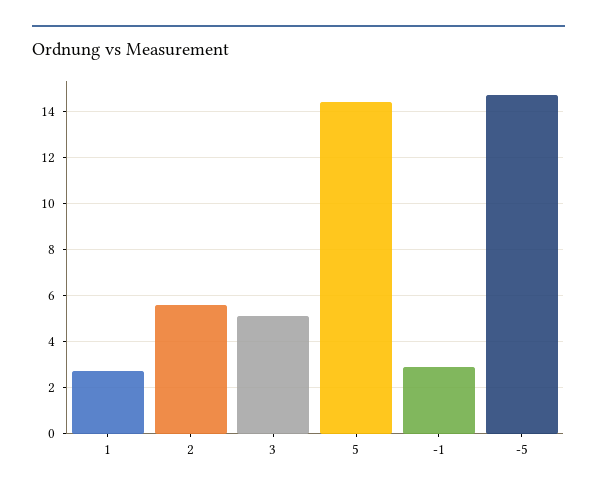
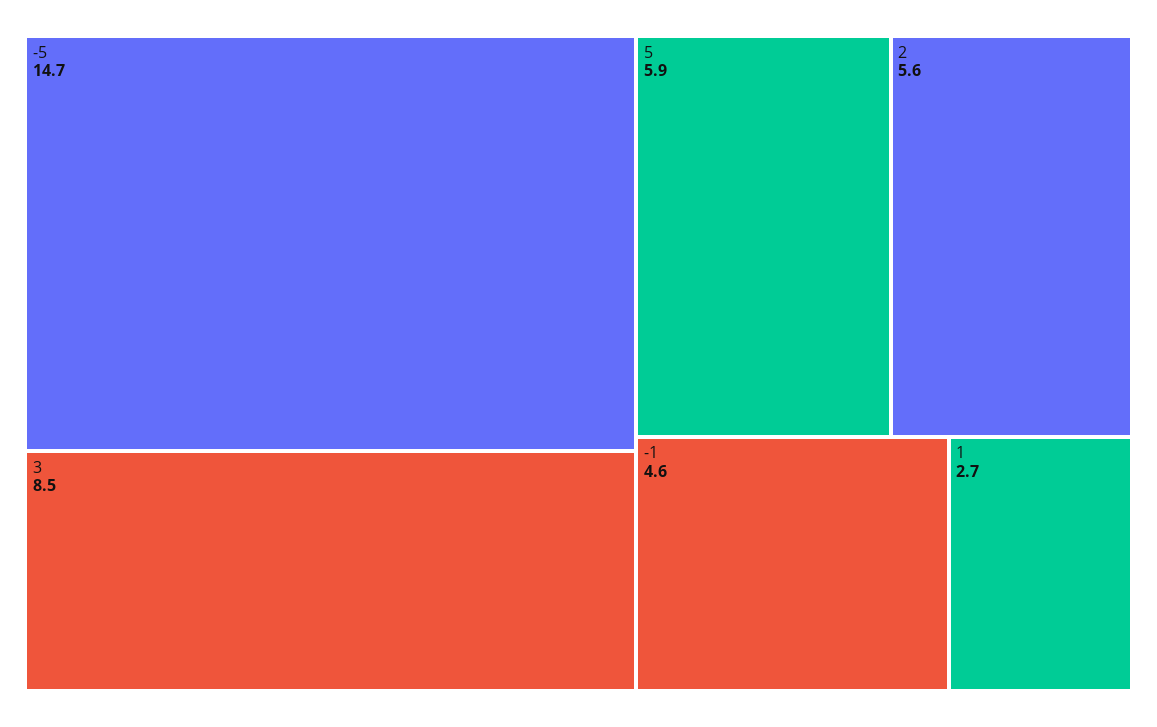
  {
    "1": 2.7,
    "2": 5.6,
-   "3": 5,
+   "3": 8.5,
-   "5": 14.5,
+   "5": 5.9,
-   "-1": 3,
+   "-1": 4.6,
    "-5": 14.7
  }

